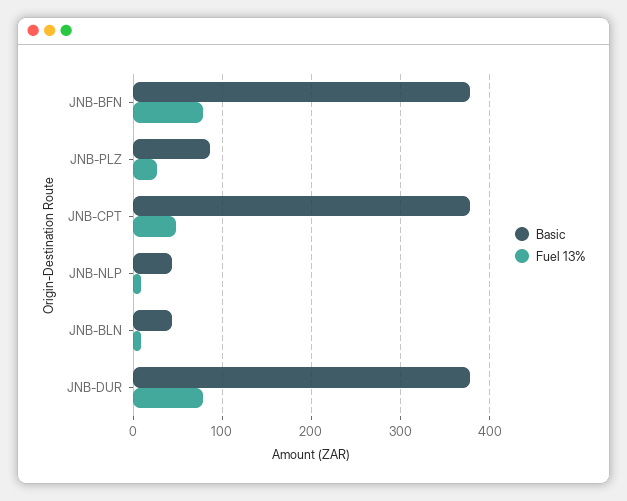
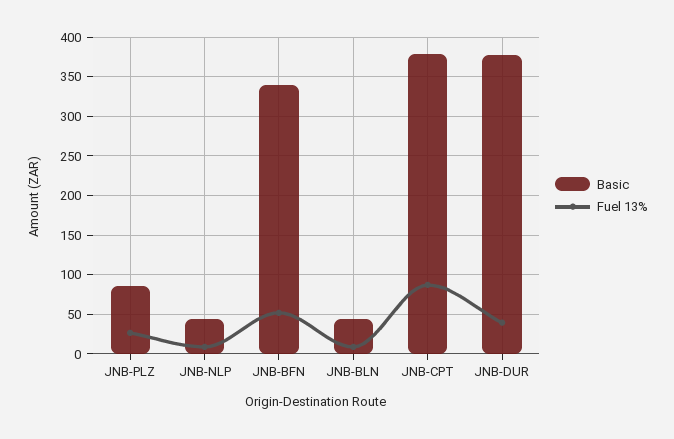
  {
    "Basic": {
-     "JNB-BFN": 380,
+     "JNB-BFN": 340,
      "JNB-PLZ": 90,
      "JNB-CPT": 380,
      "JNB-NLP": 40,
      "JNB-BLN": 40,
      "JNB-DUR": 380
    },
    "Fuel 13%": {
-     "JNB-BFN": 80,
+     "JNB-BFN": 50,
      "JNB-PLZ": 30,
-     "JNB-CPT": 50,
+     "JNB-CPT": 90,
      "JNB-NLP": 10,
      "JNB-BLN": 10,
-     "JNB-DUR": 80
+     "JNB-DUR": 40
    }
  }

